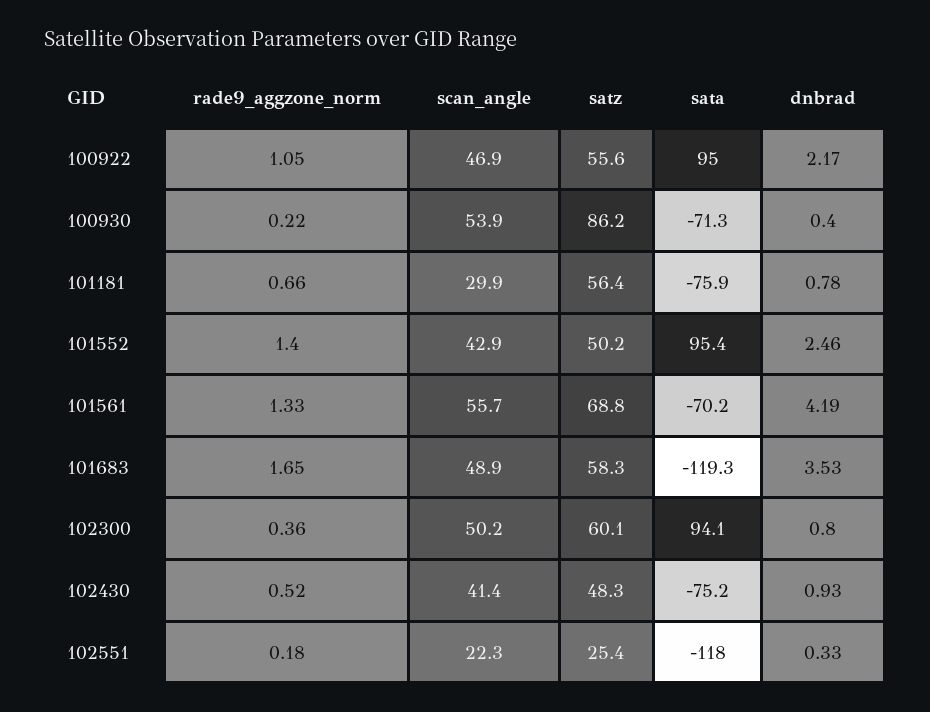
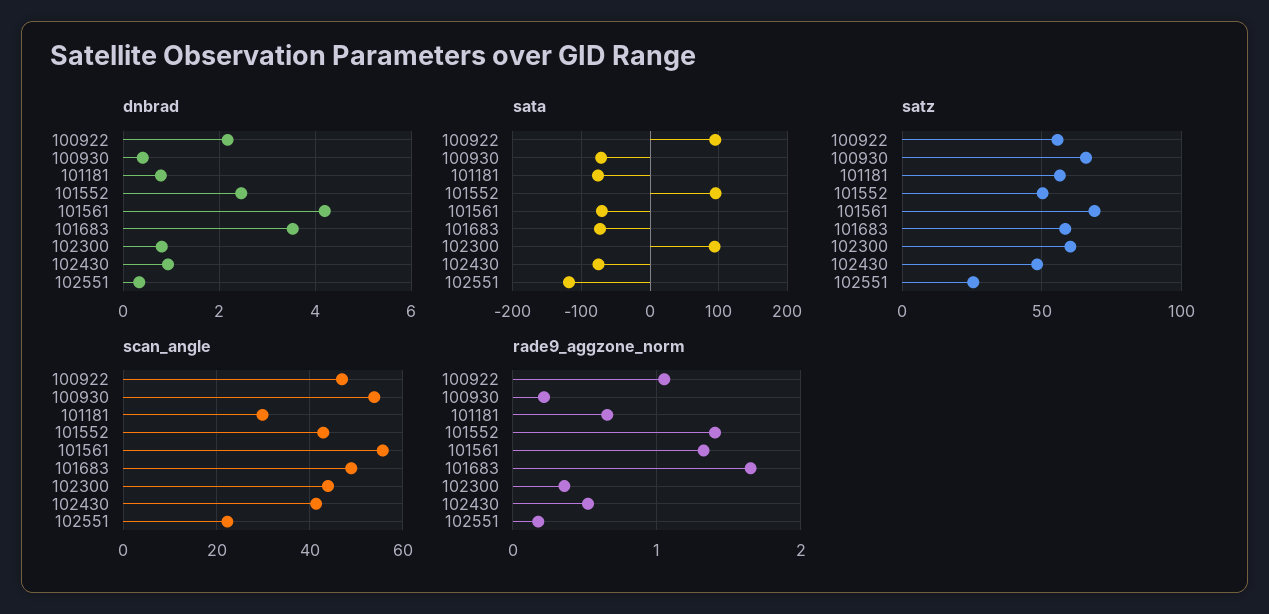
  {
    "rade9_aggzone_norm": {
      "100922": 1.05,
      "100930": 0.22,
      "101181": 0.66,
      "101552": 1.4,
      "101561": 1.33,
      "101683": 1.65,
      "102300": 0.36,
      "102430": 0.52,
      "102551": 0.18
    },
    "scan_angle": {
      "100922": 46.9,
      "100930": 53.9,
      "101181": 29.9,
      "101552": 42.9,
      "101561": 55.7,
      "101683": 48.9,
-     "102300": 50.2,
+     "102300": 44,
      "102430": 41.4,
      "102551": 22.3
    },
    "satz": {
      "100922": 55.6,
-     "100930": 86.2,
+     "100930": 65,
      "101181": 56.4,
      "101552": 50.2,
      "101561": 68.8,
      "101683": 58.3,
      "102300": 60.1,
      "102430": 48.3,
      "102551": 25.4
    },
    "sata": {
      "100922": 95,
      "100930": -71.3,
      "101181": -75.9,
      "101552": 95.4,
      "101561": -70.2,
-     "101683": -119.3,
+     "101683": -70,
      "102300": 94.1,
      "102430": -75.2,
      "102551": -118
    },
    "dnbrad": {
      "100922": 2.17,
      "100930": 0.4,
      "101181": 0.78,
      "101552": 2.46,
      "101561": 4.19,
      "101683": 3.53,
      "102300": 0.8,
      "102430": 0.93,
      "102551": 0.33
    }
  }

